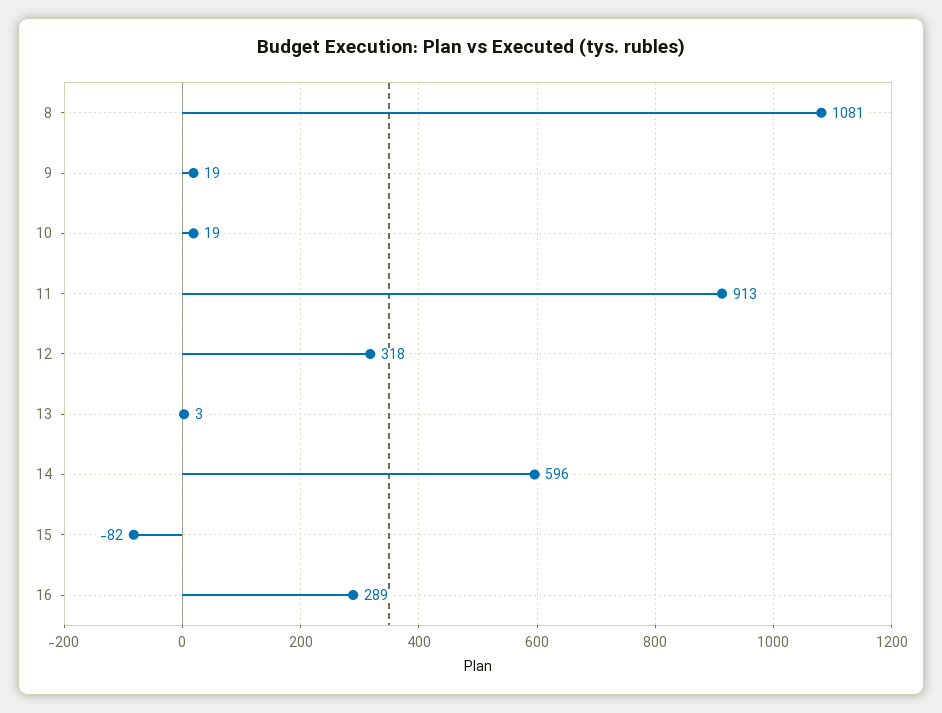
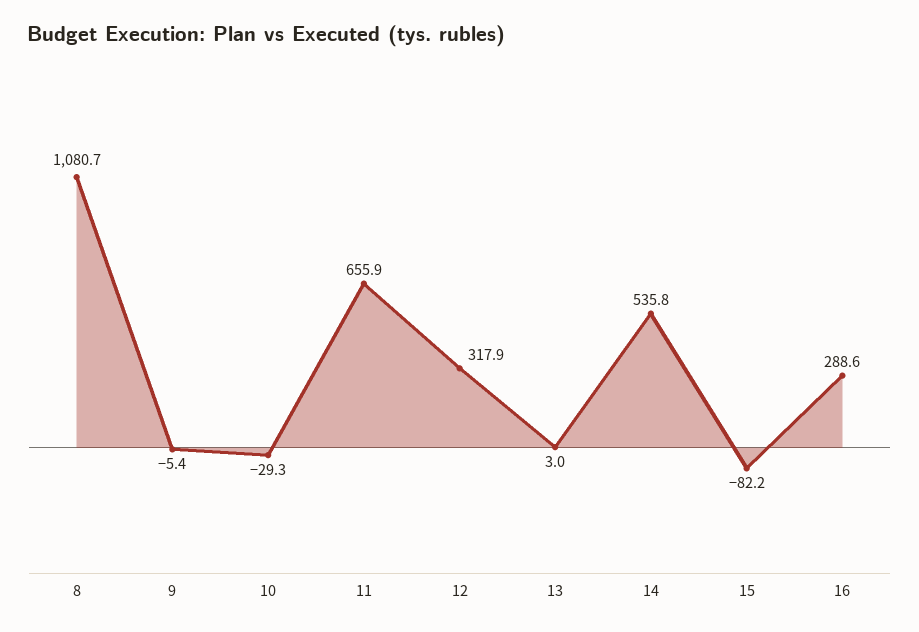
  {
    "8": 1080.7,
-   "9": 19,
+   "9": -5.4,
-   "10": 19,
+   "10": -29.3,
-   "11": 913,
+   "11": 655.9,
    "12": 317.9,
    "13": 3,
-   "14": 596,
+   "14": 535.8,
    "15": -82.2,
    "16": 288.6
  }

